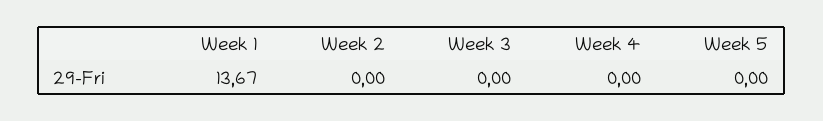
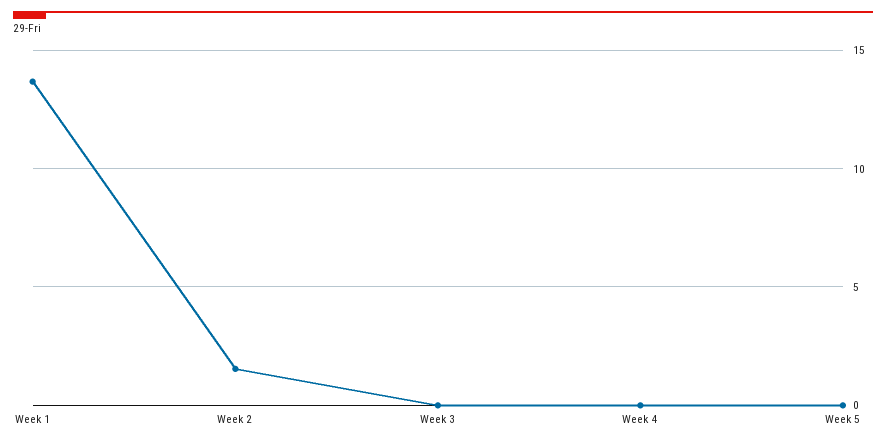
  {
    "Week 1": 13.67,
-   "Week 2": 0,
+   "Week 2": 1.5,
    "Week 3": 0,
    "Week 4": 0,
    "Week 5": 0
  }

